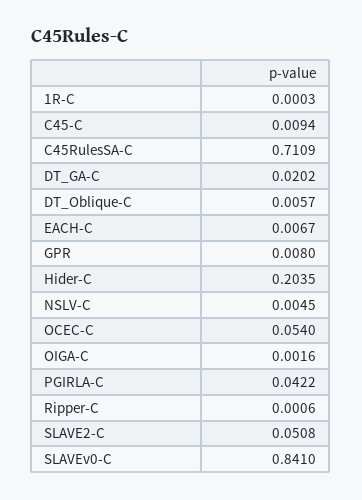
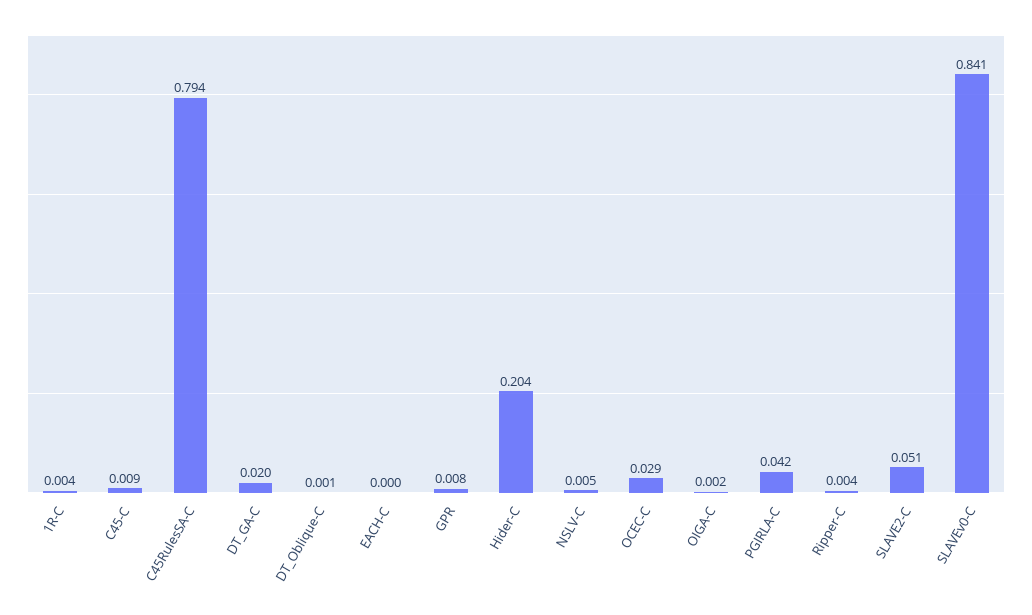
  {
-   "1R-C": 0.0003,
+   "1R-C": 0.004,
    "C45-C": 0.0094,
-   "C45RulesSA-C": 0.7109,
+   "C45RulesSA-C": 0.794,
    "DT_GA-C": 0.0202,
-   "DT_Oblique-C": 0.0057,
+   "DT_Oblique-C": 0.001,
-   "EACH-C": 0.0067,
+   "EACH-C": 0,
    "GPR": 0.008,
    "Hider-C": 0.2035,
    "NSLV-C": 0.0045,
-   "OCEC-C": 0.054,
+   "OCEC-C": 0.029,
    "OIGA-C": 0.0016,
    "PGIRLA-C": 0.0422,
-   "Ripper-C": 0.0006,
+   "Ripper-C": 0.004,
    "SLAVE2-C": 0.0508,
    "SLAVEv0-C": 0.841
  }

